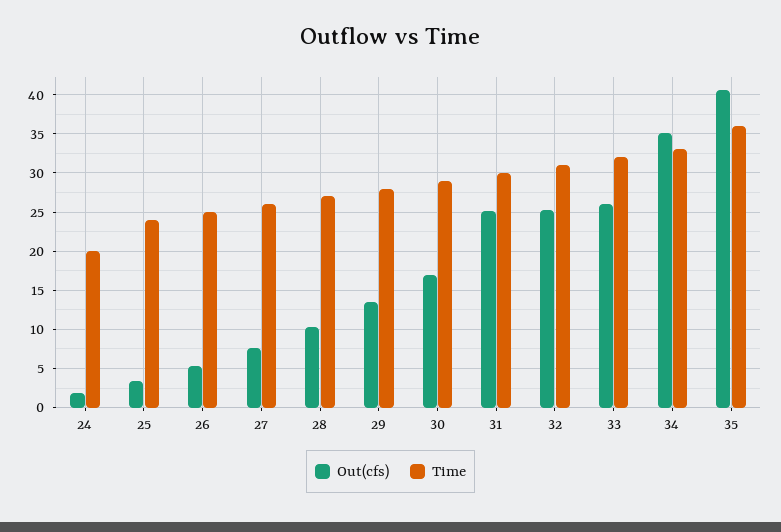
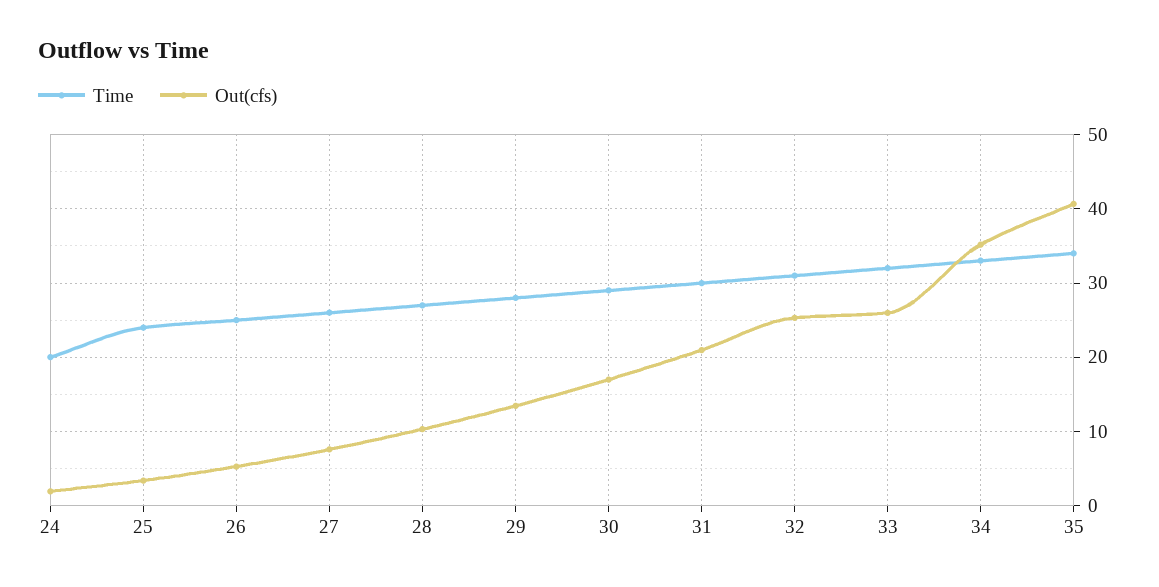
  {
    "Out(cfs)": {
      "24": 2,
      "25": 3,
      "26": 5,
      "27": 8,
      "28": 10,
      "29": 13,
      "30": 17,
-     "31": 25,
+     "31": 21,
      "32": 25,
      "33": 26,
      "34": 35,
      "35": 41
    },
    "Time": {
      "24": 20,
      "25": 24,
      "26": 25,
      "27": 26,
      "28": 27,
      "29": 28,
      "30": 29,
      "31": 30,
      "32": 31,
      "33": 32,
      "34": 33,
-     "35": 36
+     "35": 34
    }
  }

